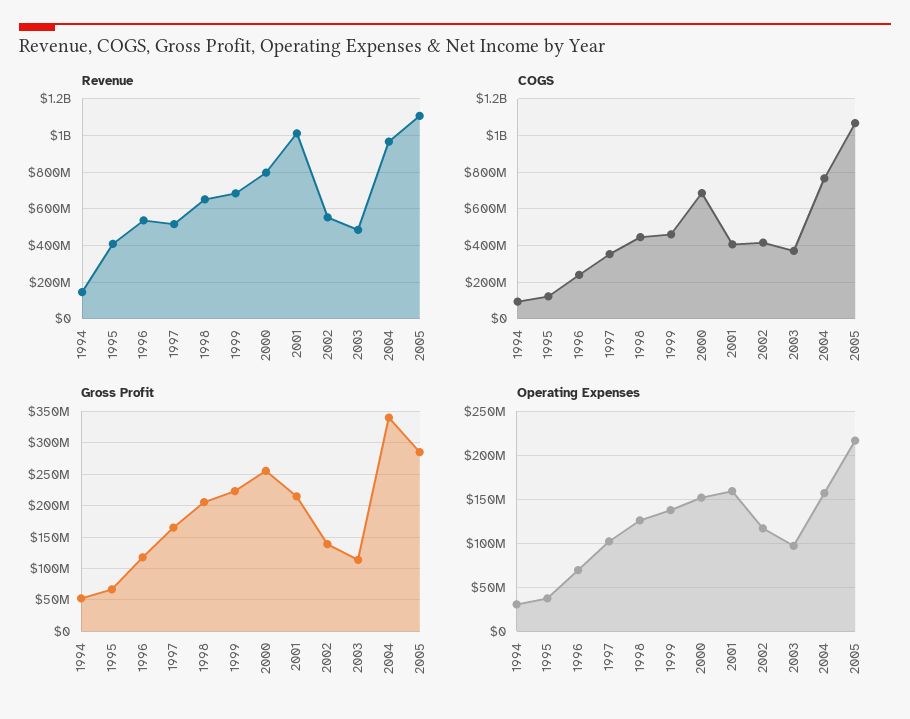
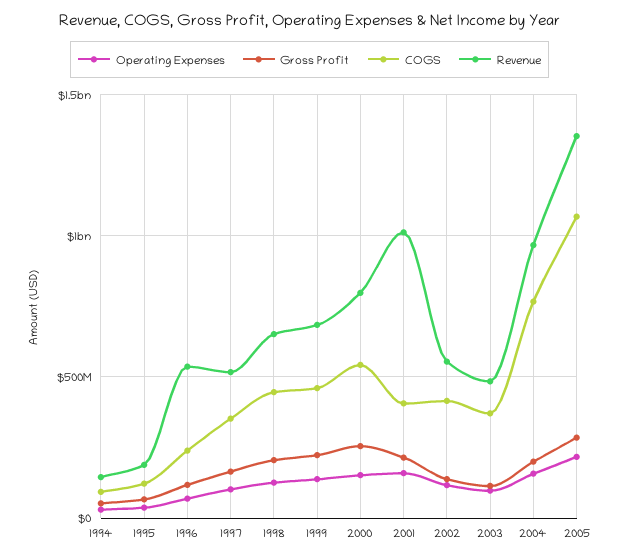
  {
    "Revenue": {
      "1994": 150000000,
-     "1995": 400000000,
+     "1995": 200000000,
      "1996": 550000000,
      "1997": 500000000,
      "1998": 650000000,
      "1999": 700000000,
      "2000": 800000000,
      "2001": 1000000000,
      "2002": 550000000,
      "2003": 500000000,
      "2004": 950000000,
-     "2005": 1100000000
+     "2005": 1350000000
    },
    "COGS": {
      "1994": 100000000,
      "1995": 100000000,
      "1996": 250000000,
      "1997": 350000000,
      "1998": 450000000,
      "1999": 450000000,
-     "2000": 700000000,
+     "2000": 550000000,
      "2001": 400000000,
      "2002": 400000000,
      "2003": 350000000,
      "2004": 750000000,
      "2005": 1050000000
    },
    "Gross Profit": {
      "1994": 50000000,
      "1995": 70000000,
      "1996": 120000000,
      "1997": 170000000,
      "1998": 210000000,
      "1999": 220000000,
      "2000": 260000000,
      "2001": 210000000,
      "2002": 140000000,
      "2003": 110000000,
-     "2004": 340000000,
+     "2004": 200000000,
      "2005": 290000000
    },
    "Operating Expenses": {
      "1994": 30000000,
      "1995": 40000000,
      "1996": 70000000,
      "1997": 100000000,
      "1998": 130000000,
      "1999": 140000000,
      "2000": 150000000,
      "2001": 160000000,
      "2002": 120000000,
      "2003": 100000000,
      "2004": 160000000,
      "2005": 220000000
    }
  }

